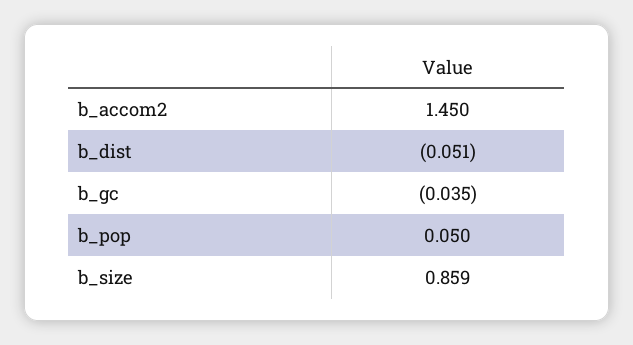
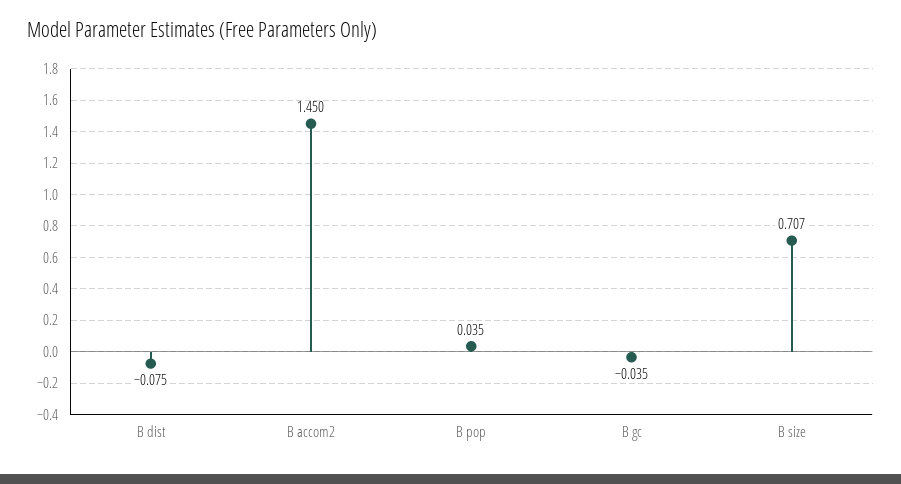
  {
    "b_accom2": 1.45,
-   "b_dist": -0.051,
+   "b_dist": -0.075,
    "b_gc": -0.035,
-   "b_pop": 0.05,
+   "b_pop": 0.035,
-   "b_size": 0.859
+   "b_size": 0.707
  }

